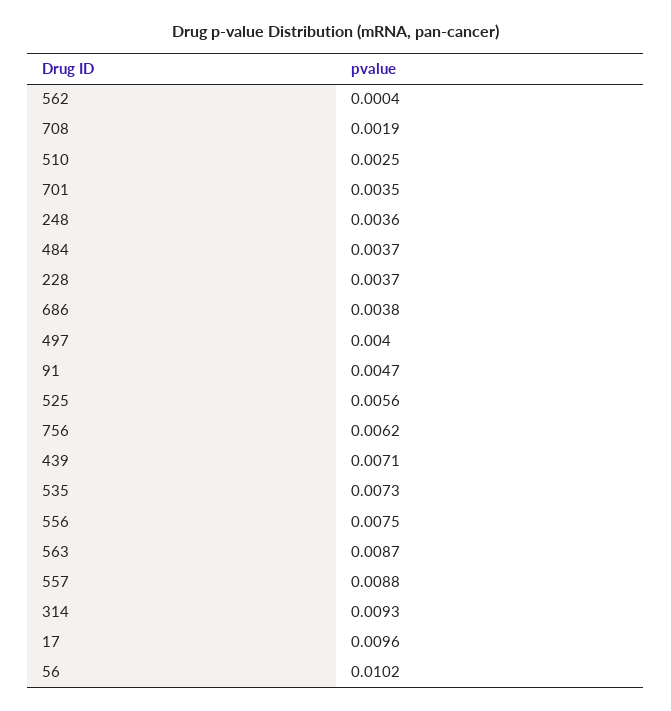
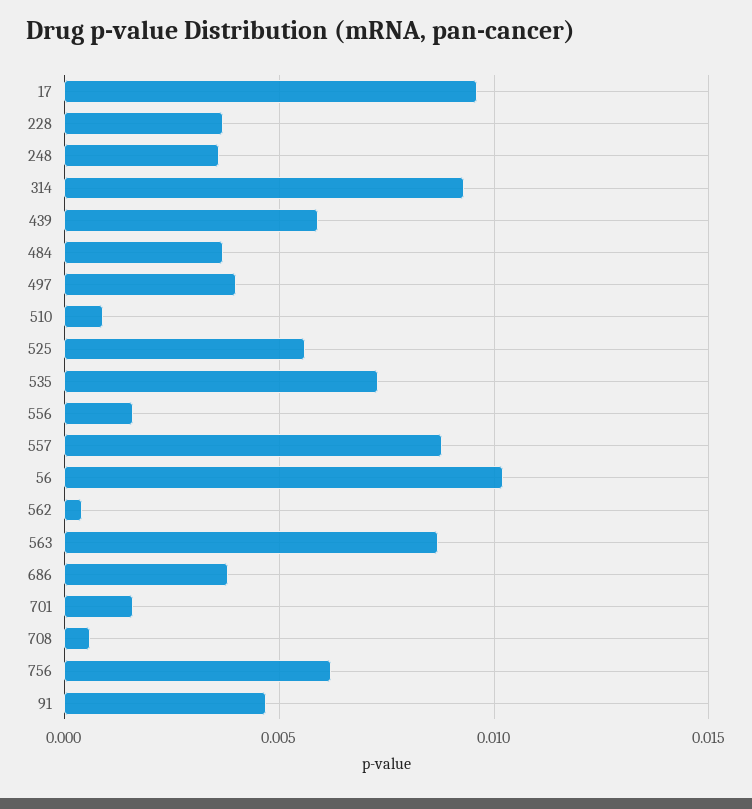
  {
    "562": 0.0004,
-   "708": 0.0019,
+   "708": 0.0005,
-   "510": 0.0025,
+   "510": 0.001,
-   "701": 0.0035,
+   "701": 0.0015,
    "248": 0.0036,
    "484": 0.0037,
    "228": 0.0037,
    "686": 0.0038,
    "497": 0.004,
    "91": 0.0047,
    "525": 0.0056,
    "756": 0.0062,
-   "439": 0.0071,
+   "439": 0.006,
    "535": 0.0073,
-   "556": 0.0075,
+   "556": 0.0015,
    "563": 0.0087,
    "557": 0.0088,
    "314": 0.0093,
    "17": 0.0096,
    "56": 0.0102
  }

